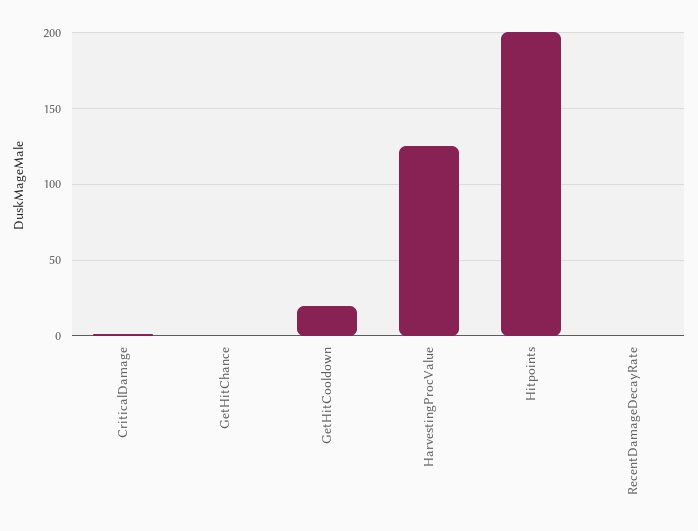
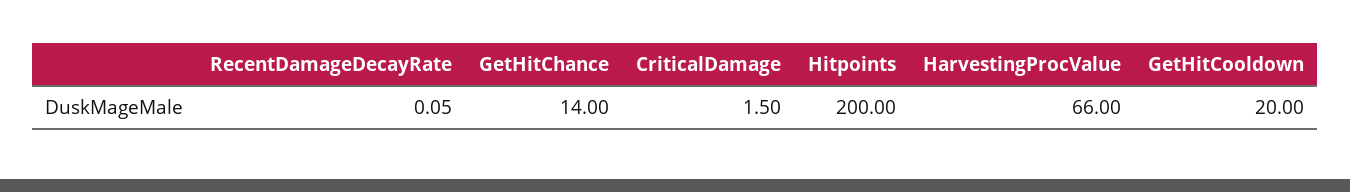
  {
    "CriticalDamage": 1.5,
-   "GetHitChance": 0,
+   "GetHitChance": 14,
    "GetHitCooldown": 20,
-   "HarvestingProcValue": 125,
+   "HarvestingProcValue": 66,
    "Hitpoints": 200,
    "RecentDamageDecayRate": 0.05
  }

